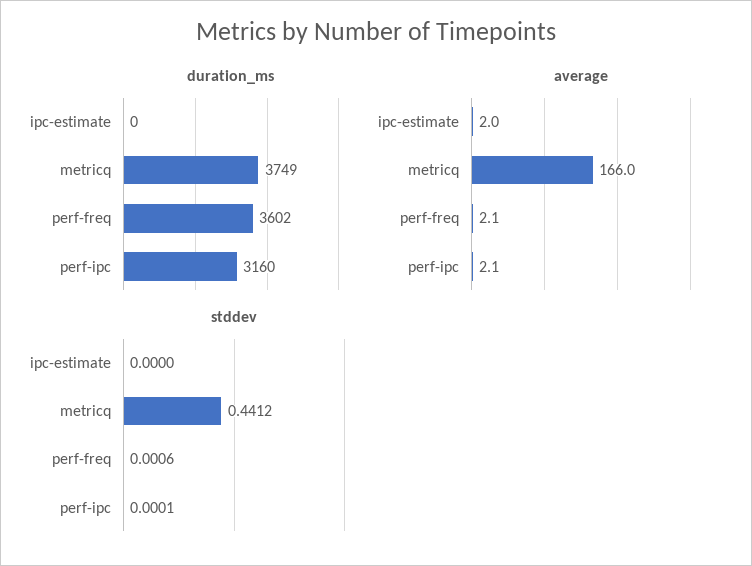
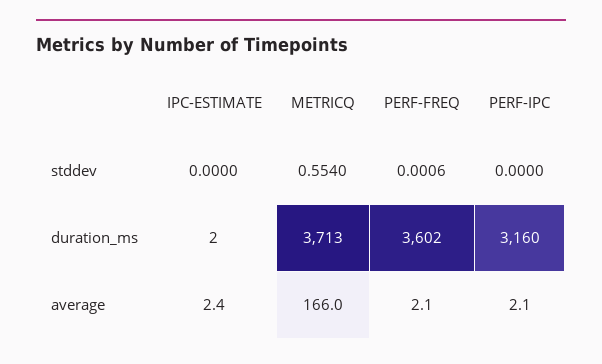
  {
    "duration_ms": {
-     "ipc-estimate": 0,
+     "ipc-estimate": 2,
-     "metricq": 3749,
+     "metricq": 3713,
      "perf-freq": 3602,
      "perf-ipc": 3160
    },
    "average": {
-     "ipc-estimate": 2,
+     "ipc-estimate": 2.4,
      "metricq": 166,
      "perf-freq": 2.1,
      "perf-ipc": 2.1
    },
    "stddev": {
      "ipc-estimate": 0,
-     "metricq": 0.4412,
+     "metricq": 0.554,
      "perf-freq": 0.0006,
-     "perf-ipc": 0.0001
+     "perf-ipc": 0
    }
  }

